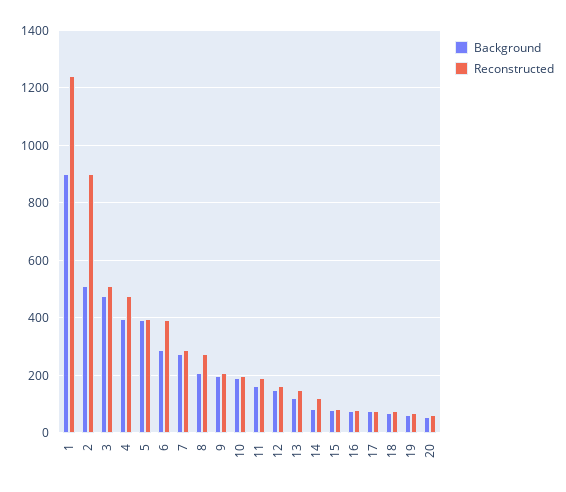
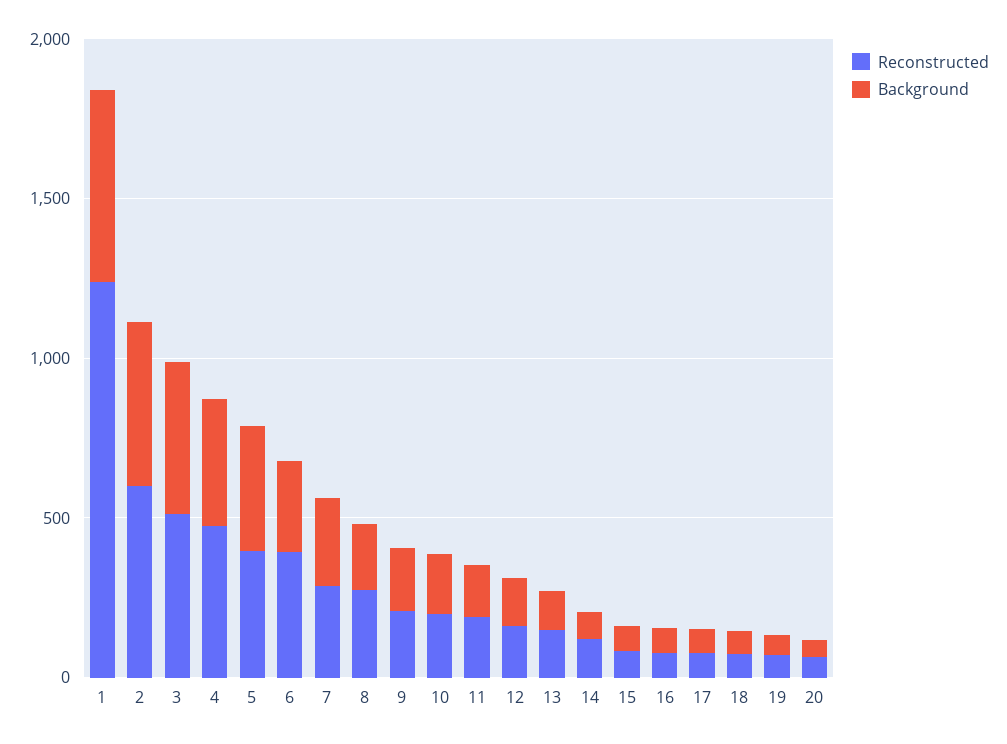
  {
    "Background": {
-     "1": 900,
+     "1": 600,
      "2": 500,
      "3": 475,
      "4": 400,
      "5": 400,
      "6": 275,
      "7": 275,
      "8": 200,
      "9": 200,
      "10": 200,
      "11": 175,
      "12": 150,
      "13": 125,
      "14": 75,
      "15": 75,
      "16": 75,
      "17": 75,
      "18": 75,
      "19": 75,
      "20": 50
    },
    "Reconstructed": {
      "1": 1250,
-     "2": 900,
+     "2": 600,
      "3": 500,
      "4": 475,
      "5": 400,
      "6": 400,
      "7": 275,
      "8": 275,
      "9": 200,
      "10": 200,
      "11": 200,
      "12": 175,
      "13": 150,
      "14": 125,
      "15": 75,
      "16": 75,
      "17": 75,
      "18": 75,
      "19": 75,
      "20": 75
    }
  }

